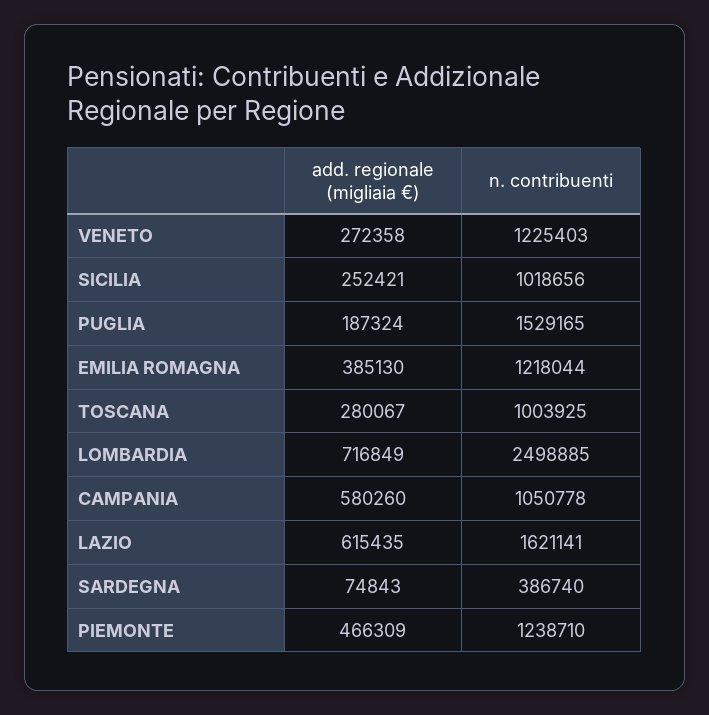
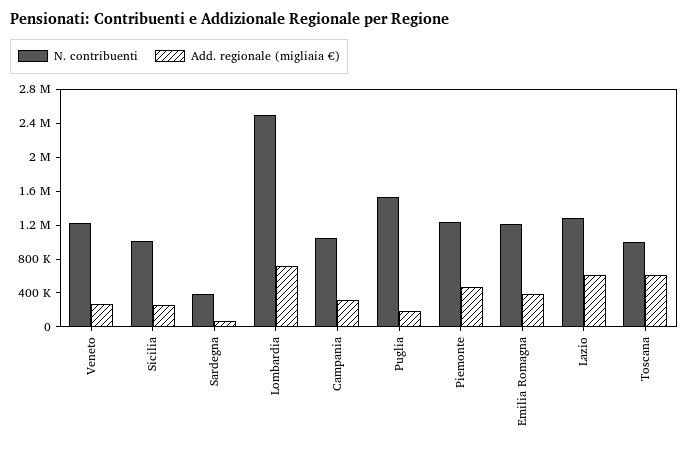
  {
    "add. regionale (migliaia €)": {
      "VENETO": 272358,
      "SICILIA": 252421,
      "PUGLIA": 187324,
      "EMILIA ROMAGNA": 385130,
-     "TOSCANA": 280067,
+     "TOSCANA": 600000,
      "LOMBARDIA": 716849,
-     "CAMPANIA": 580260,
+     "CAMPANIA": 300000,
      "LAZIO": 615435,
      "SARDEGNA": 74843,
      "PIEMONTE": 466309
    },
    "n. contribuenti": {
      "VENETO": 1225403,
      "SICILIA": 1018656,
      "PUGLIA": 1529165,
      "EMILIA ROMAGNA": 1218044,
      "TOSCANA": 1003925,
      "LOMBARDIA": 2498885,
      "CAMPANIA": 1050778,
-     "LAZIO": 1621141,
+     "LAZIO": 1300000,
      "SARDEGNA": 386740,
      "PIEMONTE": 1238710
    }
  }

